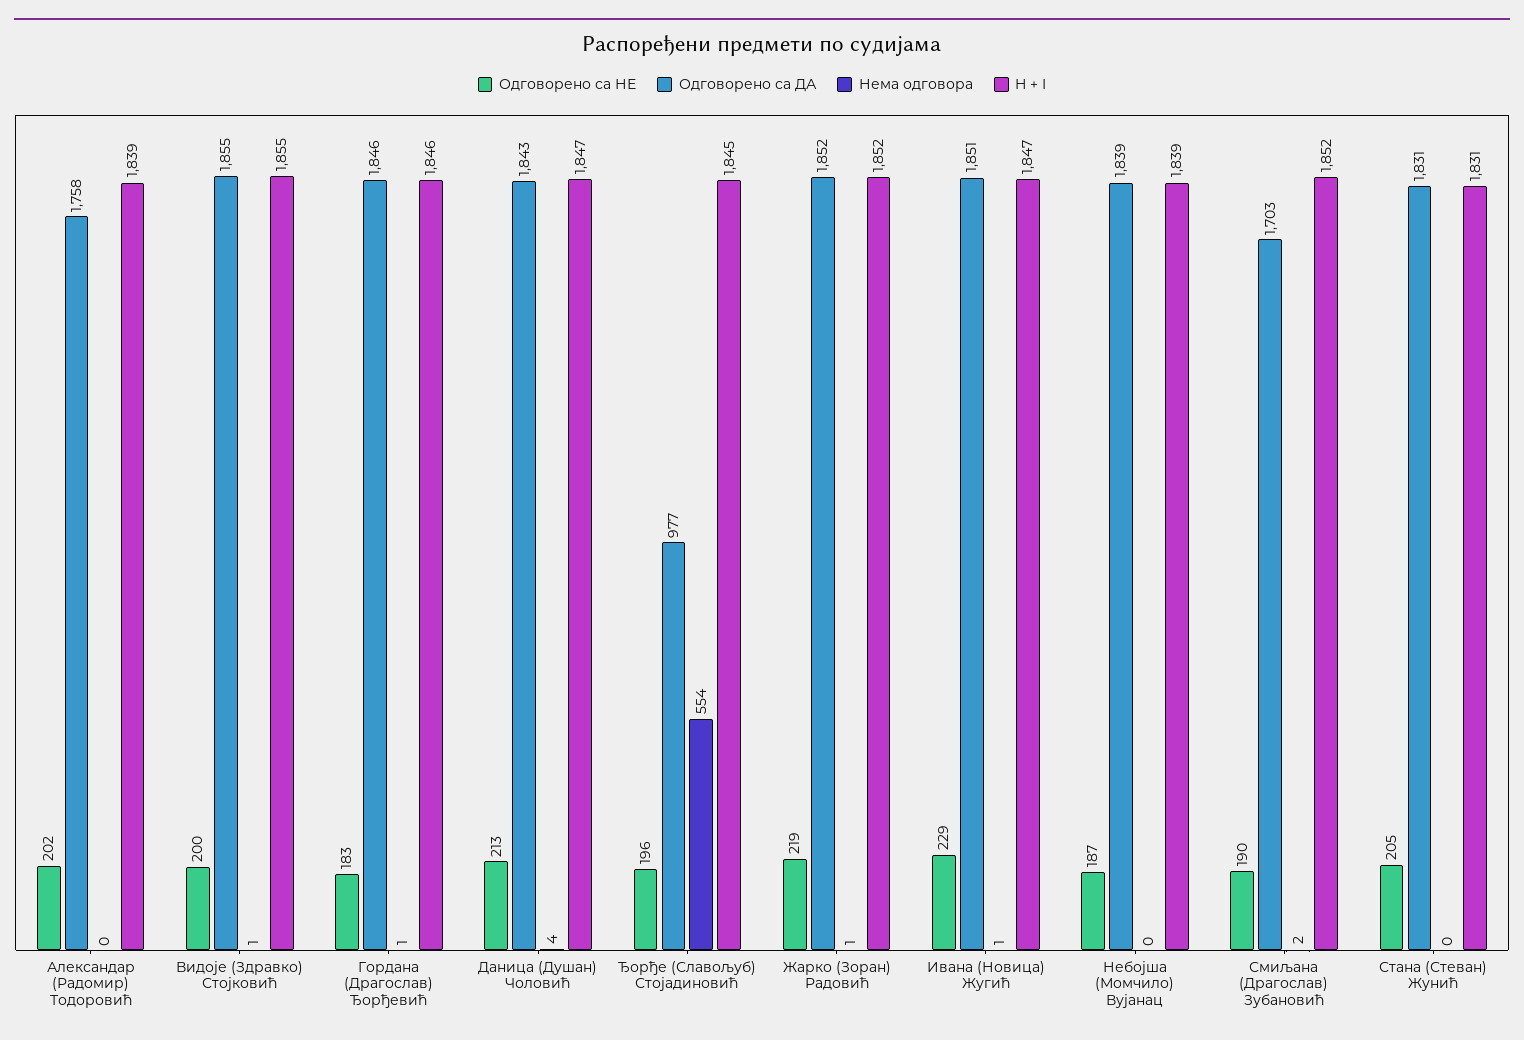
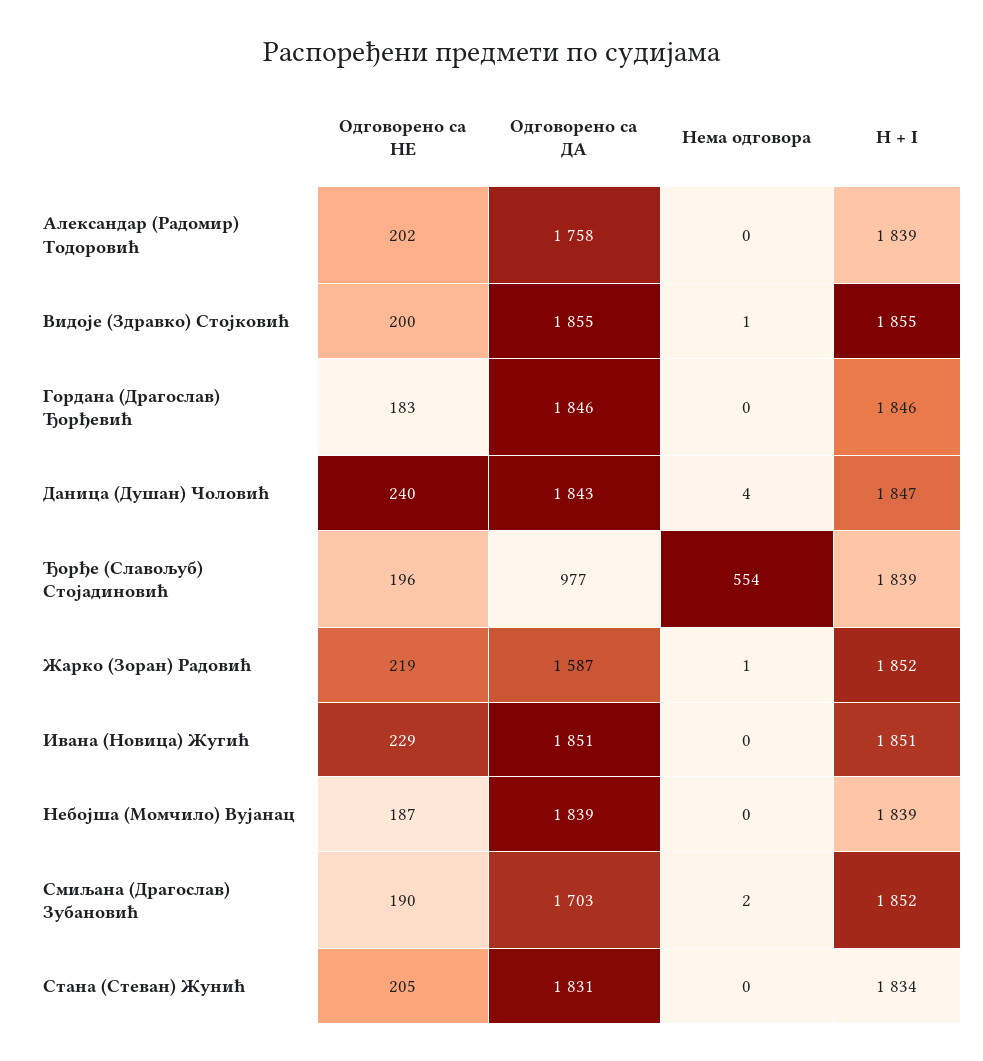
  {
    "Одговорено са НЕ": {
      "Александар (Радомир) Тодоровић": 202,
      "Видоје (Здравко) Стојковић": 200,
      "Гордана (Драгослав) Ђорђевић": 183,
-     "Даница (Душан) Чоловић": 213,
+     "Даница (Душан) Чоловић": 240,
      "Ђорђе (Славољуб) Стојадиновић": 196,
      "Жарко (Зоран) Радовић": 219,
      "Ивана (Новица) Жугић": 229,
      "Небојша (Момчило) Вујанац": 187,
      "Смиљана (Драгослав) Зубановић": 190,
      "Стана (Стеван) Жунић": 205
    },
    "Одговорено са ДА": {
      "Александар (Радомир) Тодоровић": 1758,
      "Видоје (Здравко) Стојковић": 1855,
      "Гордана (Драгослав) Ђорђевић": 1846,
      "Даница (Душан) Чоловић": 1843,
      "Ђорђе (Славољуб) Стојадиновић": 977,
-     "Жарко (Зоран) Радовић": 1852,
+     "Жарко (Зоран) Радовић": 1587,
      "Ивана (Новица) Жугић": 1851,
      "Небојша (Момчило) Вујанац": 1839,
      "Смиљана (Драгослав) Зубановић": 1703,
      "Стана (Стеван) Жунић": 1831
    },
    "Нема одговора": {
      "Александар (Радомир) Тодоровић": 0,
      "Видоје (Здравко) Стојковић": 1,
-     "Гордана (Драгослав) Ђорђевић": 1,
+     "Гордана (Драгослав) Ђорђевић": 0,
      "Даница (Душан) Чоловић": 4,
      "Ђорђе (Славољуб) Стојадиновић": 554,
      "Жарко (Зоран) Радовић": 1,
-     "Ивана (Новица) Жугић": 1,
+     "Ивана (Новица) Жугић": 0,
      "Небојша (Момчило) Вујанац": 0,
      "Смиљана (Драгослав) Зубановић": 2,
      "Стана (Стеван) Жунић": 0
    },
    "H + I": {
      "Александар (Радомир) Тодоровић": 1839,
      "Видоје (Здравко) Стојковић": 1855,
      "Гордана (Драгослав) Ђорђевић": 1846,
      "Даница (Душан) Чоловић": 1847,
-     "Ђорђе (Славољуб) Стојадиновић": 1845,
+     "Ђорђе (Славољуб) Стојадиновић": 1839,
      "Жарко (Зоран) Радовић": 1852,
-     "Ивана (Новица) Жугић": 1847,
+     "Ивана (Новица) Жугић": 1851,
      "Небојша (Момчило) Вујанац": 1839,
      "Смиљана (Драгослав) Зубановић": 1852,
-     "Стана (Стеван) Жунић": 1831
+     "Стана (Стеван) Жунић": 1834
    }
  }

